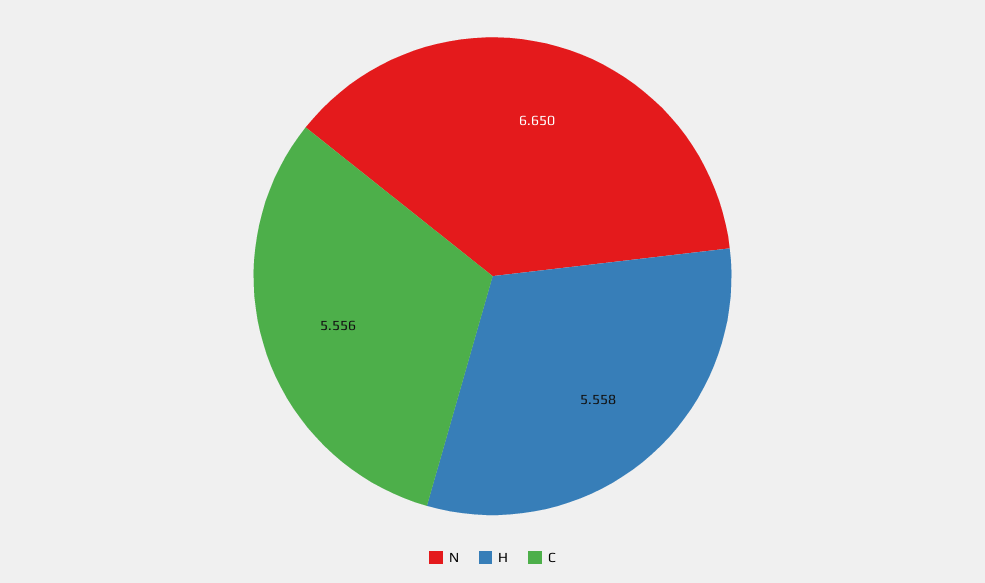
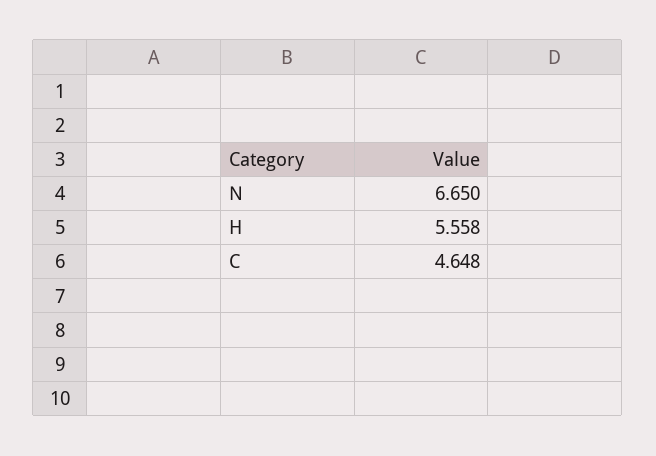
  {
    "N": 6.65,
    "H": 5.558,
-   "C": 5.556
+   "C": 4.648
  }

